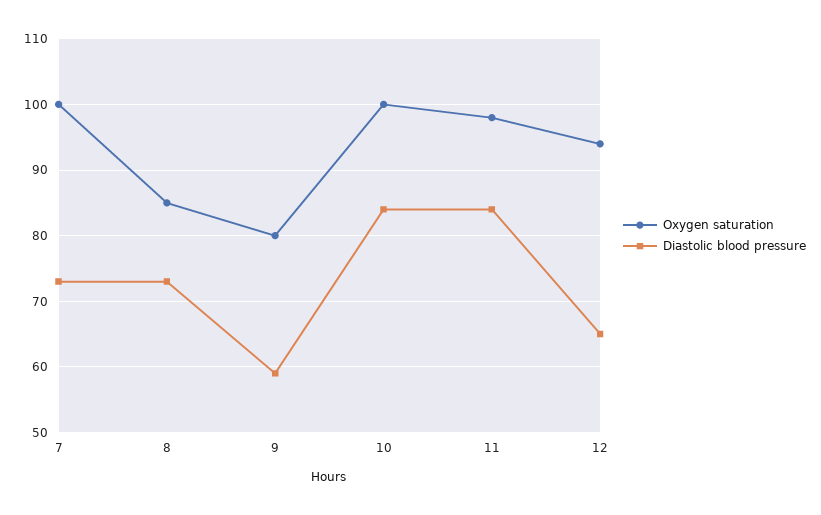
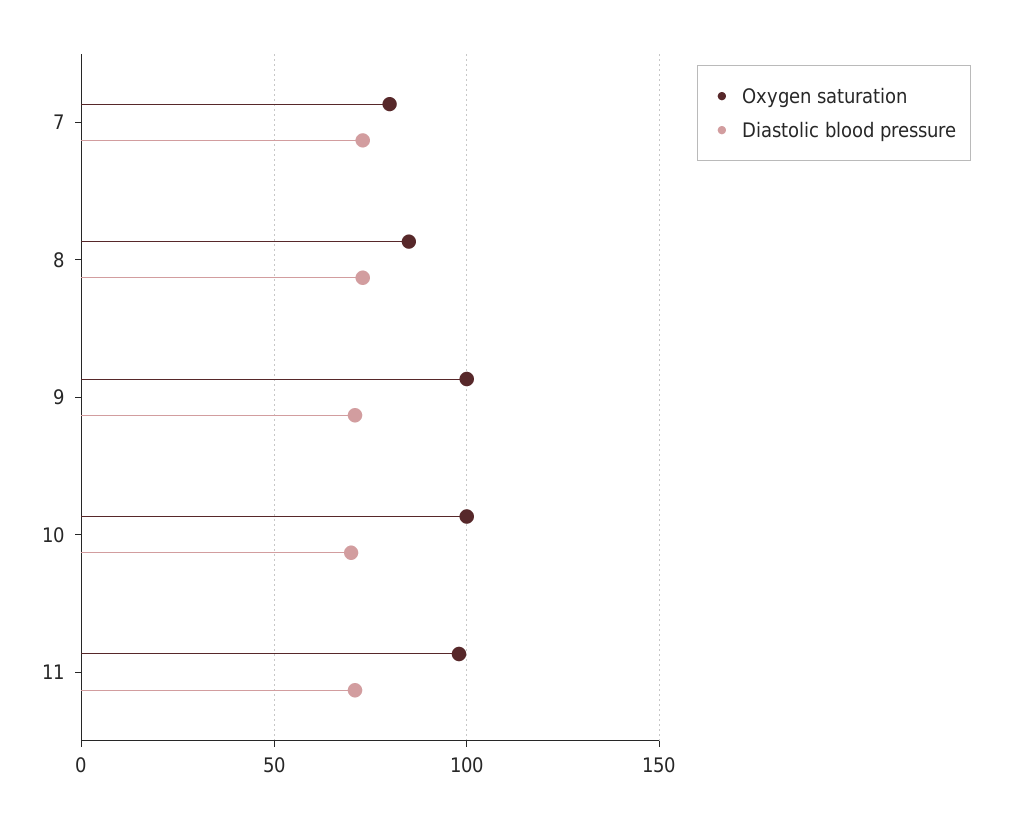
  {
    "Oxygen saturation": {
-     "7": 100,
+     "7": 80,
      "8": 85,
-     "9": 80,
+     "9": 100,
      "10": 100,
-     "11": 98,
+     "11": 98
-     "12": 94
    },
    "Diastolic blood pressure": {
      "7": 73,
      "8": 73,
-     "9": 59,
+     "9": 70,
-     "10": 84,
+     "10": 70,
-     "11": 84,
+     "11": 70
-     "12": 65
    }
  }

